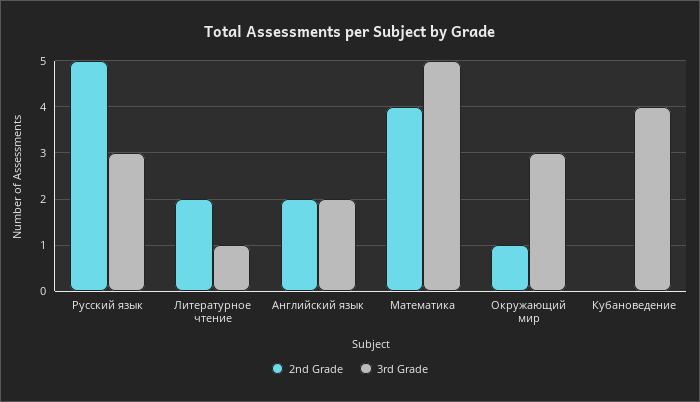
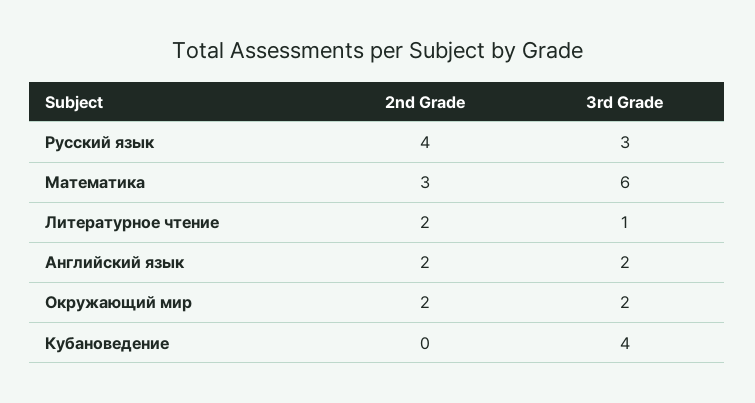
  {
    "2nd Grade": {
-     "Русский язык": 5,
+     "Русский язык": 4,
      "Литературное чтение": 2,
      "Английский язык": 2,
-     "Математика": 4,
+     "Математика": 3,
-     "Окружающий мир": 1,
+     "Окружающий мир": 2,
      "Кубановедение": 0
    },
    "3rd Grade": {
      "Русский язык": 3,
      "Литературное чтение": 1,
      "Английский язык": 2,
-     "Математика": 5,
+     "Математика": 6,
-     "Окружающий мир": 3,
+     "Окружающий мир": 2,
      "Кубановедение": 4
    }
  }

